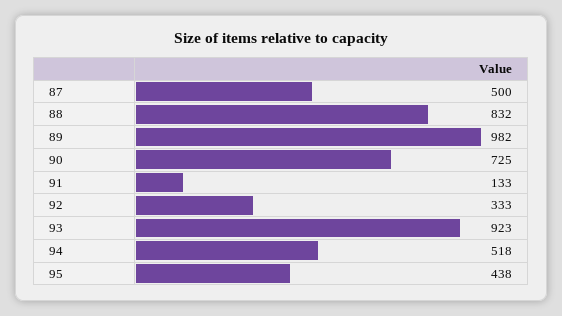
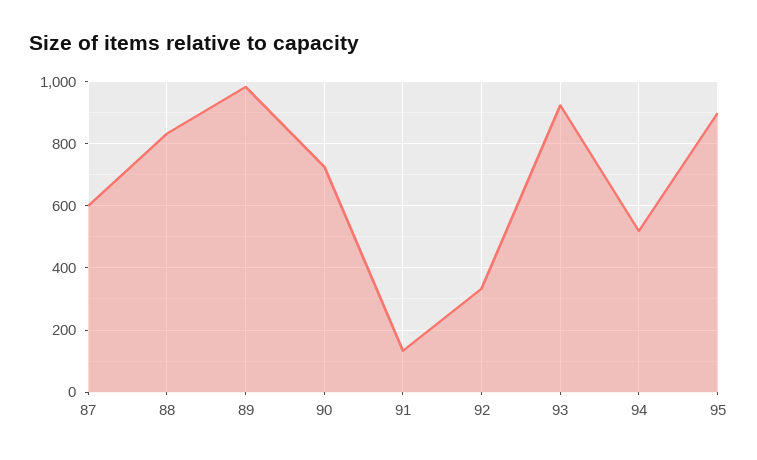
  {
-   "87": 500,
+   "87": 600,
    "88": 832,
    "89": 982,
    "90": 725,
    "91": 133,
    "92": 333,
    "93": 923,
    "94": 518,
-   "95": 438
+   "95": 900
  }

